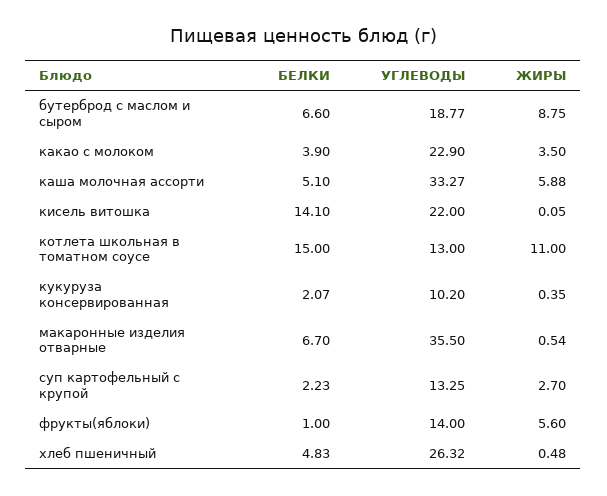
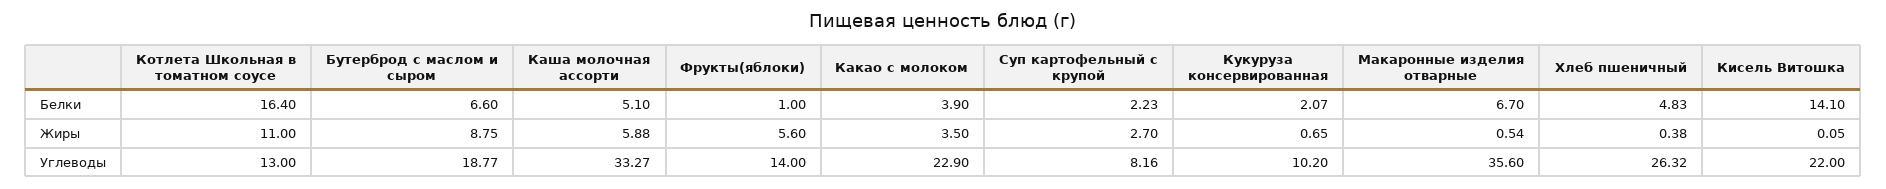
  {
    "БЕЛКИ": {
      "бутерброд с маслом и сыром": 6.6,
      "какао с молоком": 3.9,
      "каша молочная ассорти": 5.1,
      "кисель витошка": 14.1,
-     "котлета школьная в томатном соусе": 15,
+     "котлета школьная в томатном соусе": 16.4,
      "кукуруза консервированная": 2.07,
      "макаронные изделия отварные": 6.7,
      "суп картофельный с крупой": 2.23,
      "фрукты(яблоки)": 1,
      "хлеб пшеничный": 4.83
    },
    "УГЛЕВОДЫ": {
      "бутерброд с маслом и сыром": 18.77,
      "какао с молоком": 22.9,
      "каша молочная ассорти": 33.27,
      "кисель витошка": 22,
      "котлета школьная в томатном соусе": 13,
      "кукуруза консервированная": 10.2,
-     "макаронные изделия отварные": 35.5,
+     "макаронные изделия отварные": 35.6,
-     "суп картофельный с крупой": 13.25,
+     "суп картофельный с крупой": 8.16,
      "фрукты(яблоки)": 14,
      "хлеб пшеничный": 26.32
    },
    "ЖИРЫ": {
      "бутерброд с маслом и сыром": 8.75,
      "какао с молоком": 3.5,
      "каша молочная ассорти": 5.88,
      "кисель витошка": 0.05,
      "котлета школьная в томатном соусе": 11,
-     "кукуруза консервированная": 0.35,
+     "кукуруза консервированная": 0.65,
      "макаронные изделия отварные": 0.54,
      "суп картофельный с крупой": 2.7,
      "фрукты(яблоки)": 5.6,
-     "хлеб пшеничный": 0.48
+     "хлеб пшеничный": 0.38
    }
  }

